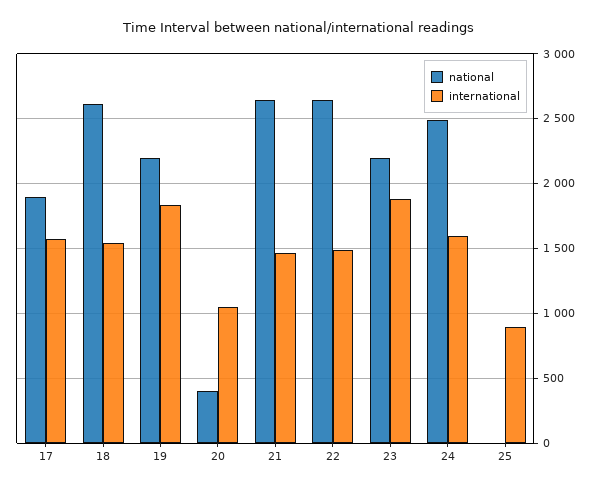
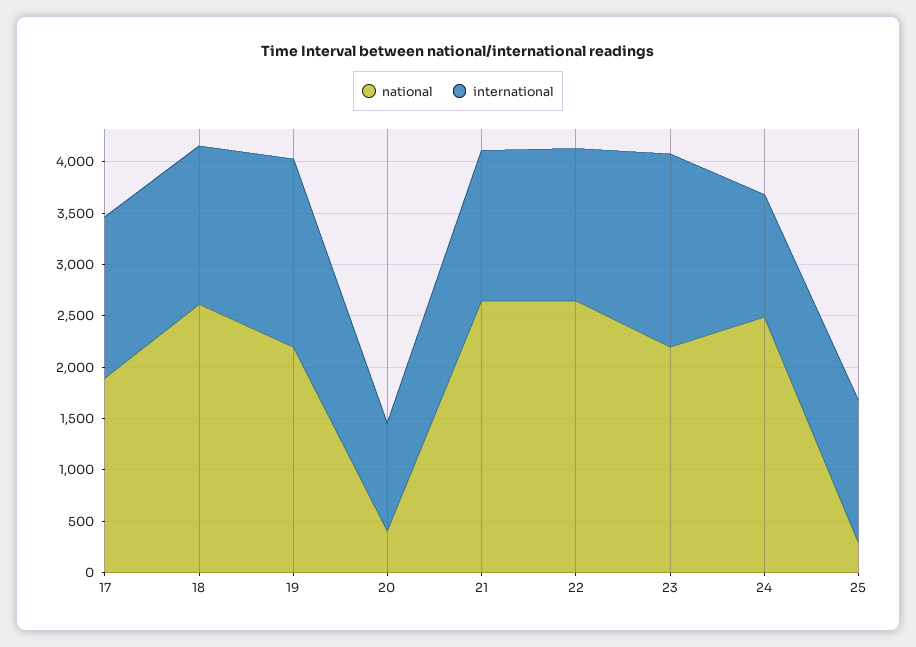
  {
    "national": {
      "17": 1900,
      "18": 2600,
      "19": 2200,
      "20": 400,
      "21": 2650,
      "22": 2650,
      "23": 2200,
      "24": 2500,
-     "25": 0
+     "25": 300
    },
    "international": {
      "17": 1550,
      "18": 1550,
      "19": 1850,
      "20": 1050,
      "21": 1450,
      "22": 1500,
      "23": 1900,
-     "24": 1600,
+     "24": 1200,
-     "25": 900
+     "25": 1400
    }
  }

